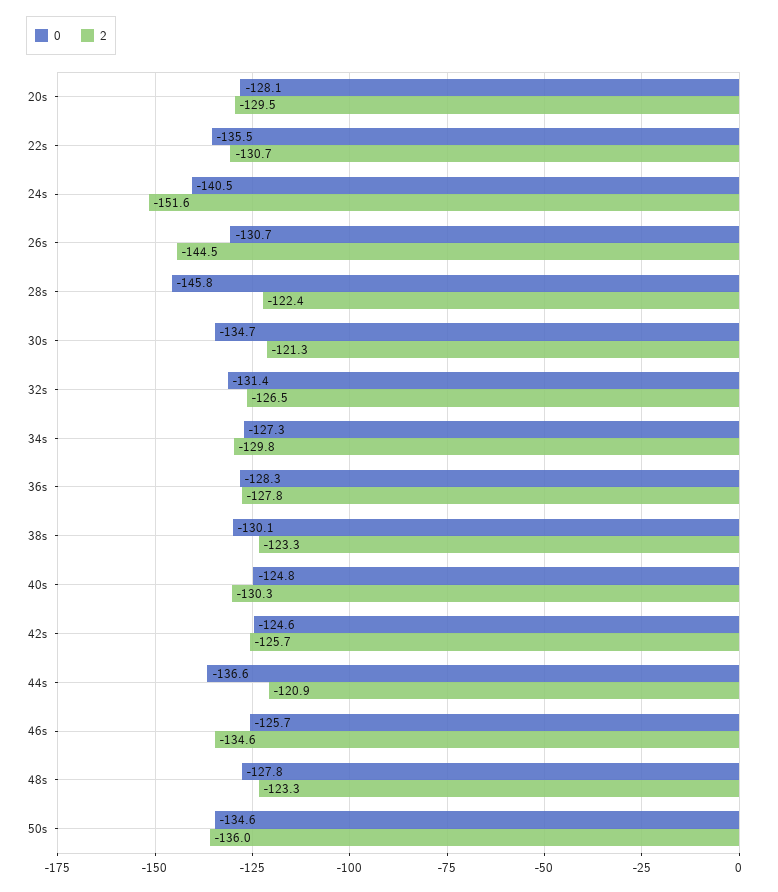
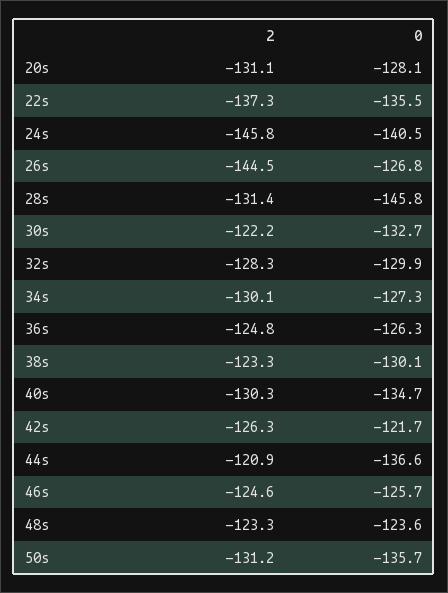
  {
    "0": {
      "20s": -128.1,
      "22s": -135.5,
      "24s": -140.5,
-     "26s": -130.7,
+     "26s": -126.8,
      "28s": -145.8,
-     "30s": -134.7,
+     "30s": -132.7,
-     "32s": -131.4,
+     "32s": -129.9,
      "34s": -127.3,
-     "36s": -128.3,
+     "36s": -126.3,
      "38s": -130.1,
-     "40s": -124.8,
+     "40s": -134.7,
-     "42s": -124.6,
+     "42s": -121.7,
      "44s": -136.6,
      "46s": -125.7,
-     "48s": -127.8,
+     "48s": -123.6,
-     "50s": -134.6
+     "50s": -135.7
    },
    "2": {
-     "20s": -129.5,
+     "20s": -131.1,
-     "22s": -130.7,
+     "22s": -137.3,
-     "24s": -151.6,
+     "24s": -145.8,
      "26s": -144.5,
-     "28s": -122.4,
+     "28s": -131.4,
-     "30s": -121.3,
+     "30s": -122.2,
-     "32s": -126.5,
+     "32s": -128.3,
-     "34s": -129.8,
+     "34s": -130.1,
-     "36s": -127.8,
+     "36s": -124.8,
      "38s": -123.3,
      "40s": -130.3,
-     "42s": -125.7,
+     "42s": -126.3,
      "44s": -120.9,
-     "46s": -134.6,
+     "46s": -124.6,
      "48s": -123.3,
-     "50s": -136
+     "50s": -131.2
    }
  }

